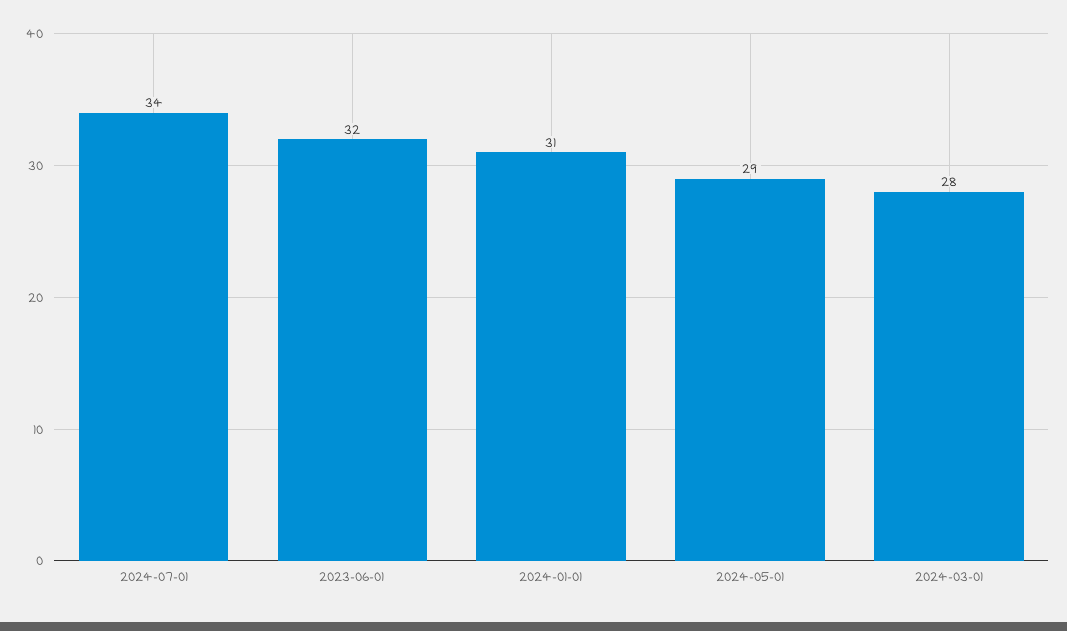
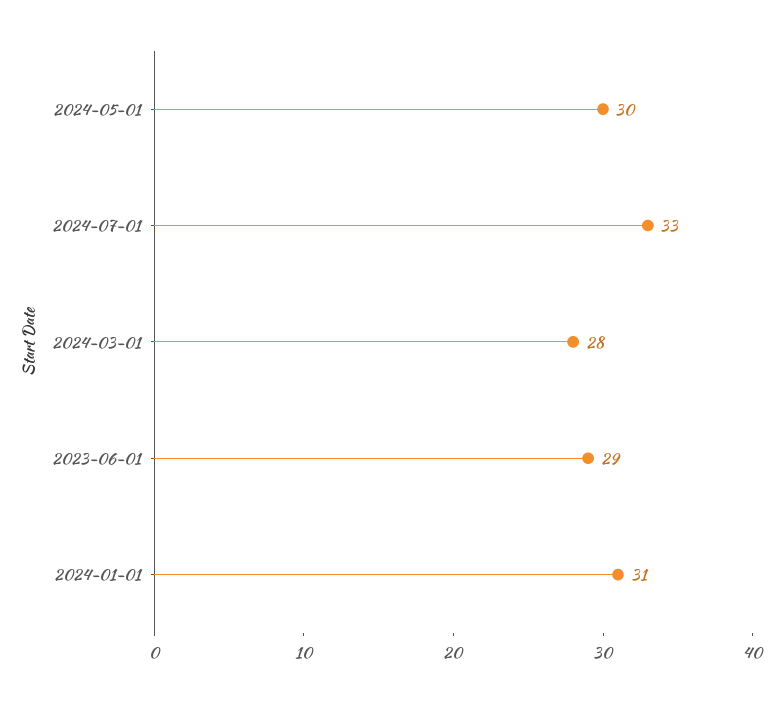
  {
-   "2024-07-01": 34,
+   "2024-07-01": 33,
-   "2023-06-01": 32,
+   "2023-06-01": 29,
    "2024-01-01": 31,
-   "2024-05-01": 29,
+   "2024-05-01": 30,
    "2024-03-01": 28
  }

